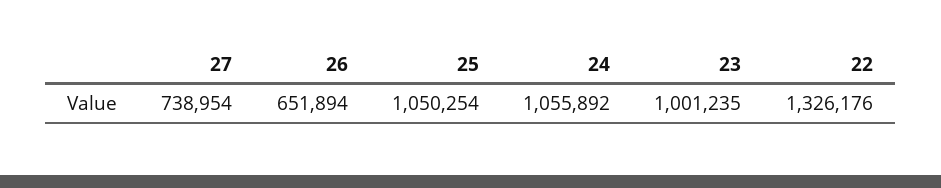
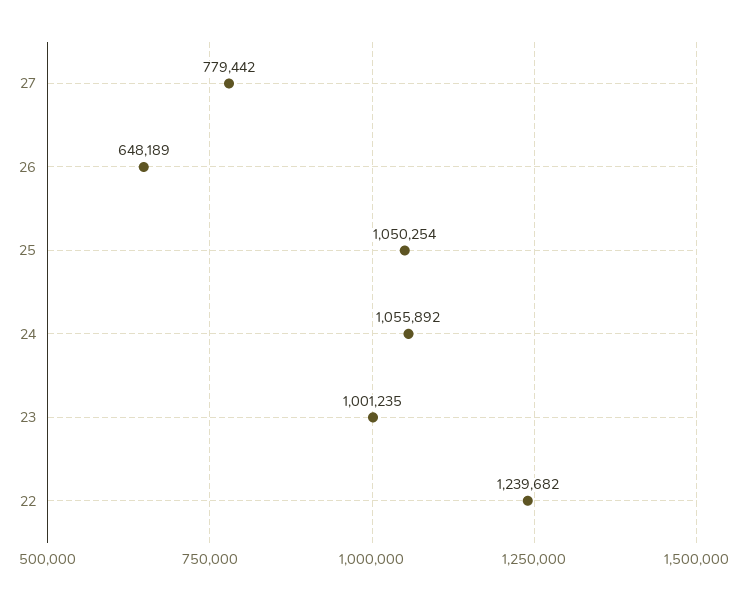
  {
-   "27": 738954,
+   "27": 779442,
-   "26": 651894,
+   "26": 648189,
    "25": 1050254,
    "24": 1055892,
    "23": 1001235,
-   "22": 1326176
+   "22": 1239682
  }

